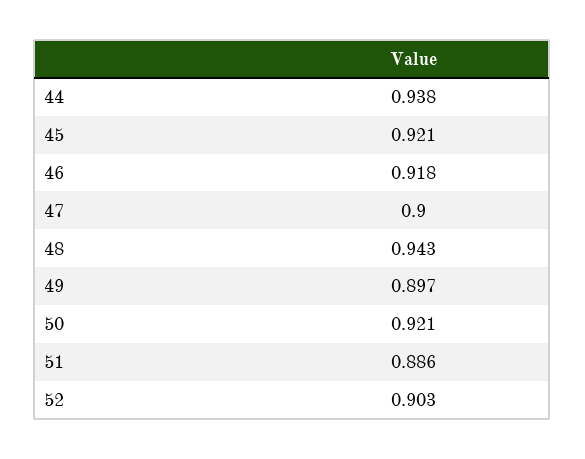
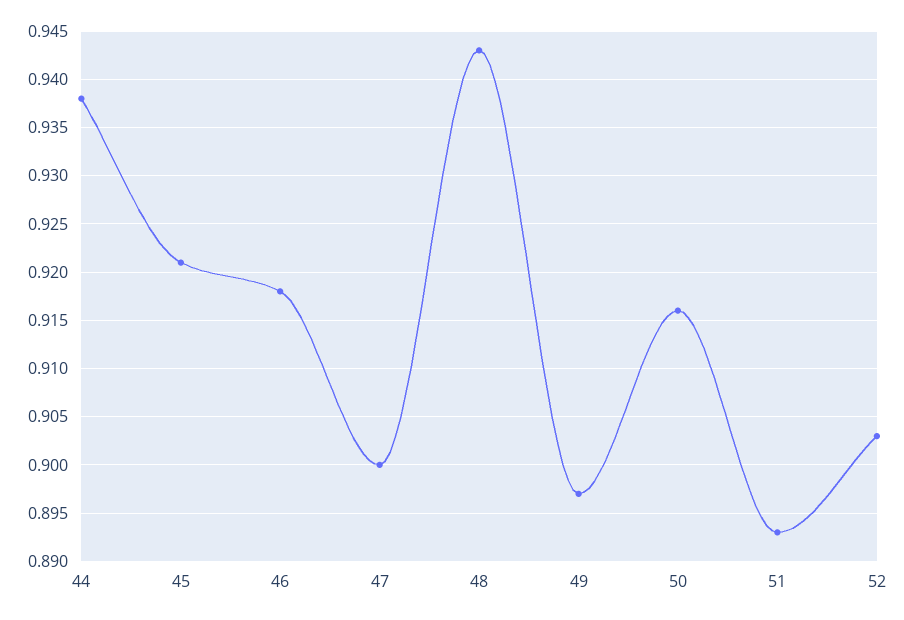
  {
    "44": 0.938,
    "45": 0.921,
    "46": 0.918,
    "47": 0.9,
    "48": 0.943,
    "49": 0.897,
-   "50": 0.921,
+   "50": 0.916,
-   "51": 0.886,
+   "51": 0.893,
    "52": 0.903
  }

